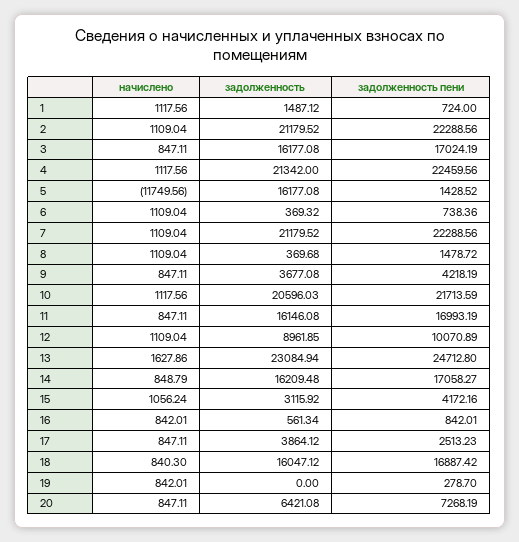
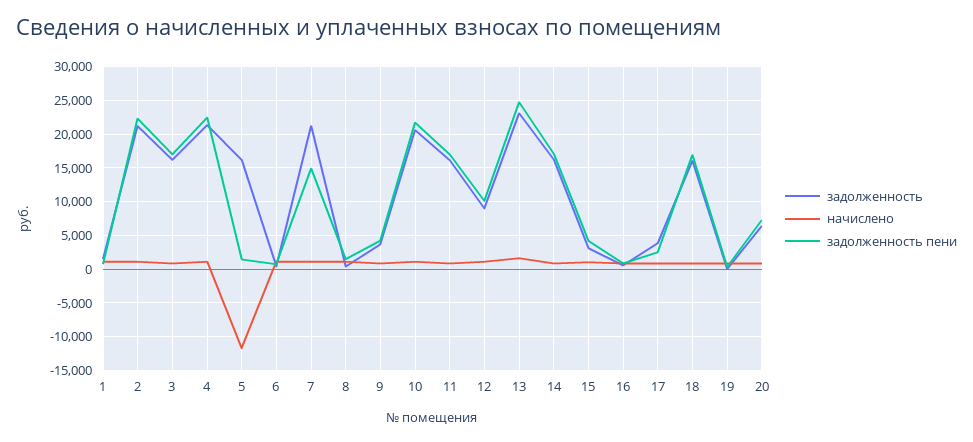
  {
    "начислено": {
      "1": 1117.56,
      "2": 1109.04,
      "3": 847.11,
      "4": 1117.56,
      "5": -11749.56,
      "6": 1109.04,
      "7": 1109.04,
      "8": 1109.04,
      "9": 847.11,
      "10": 1117.56,
      "11": 847.11,
      "12": 1109.04,
      "13": 1627.86,
      "14": 848.79,
      "15": 1056.24,
      "16": 842.01,
      "17": 847.11,
      "18": 840.3,
      "19": 842.01,
      "20": 847.11
    },
    "задолженность": {
      "1": 1487.12,
      "2": 21179.52,
      "3": 16177.08,
      "4": 21342,
      "5": 16177.08,
      "6": 369.32,
      "7": 21179.52,
      "8": 369.68,
      "9": 3677.08,
      "10": 20596.03,
      "11": 16146.08,
      "12": 8961.85,
      "13": 23084.94,
      "14": 16209.48,
      "15": 3115.92,
      "16": 561.34,
      "17": 3864.12,
      "18": 16047.12,
      "19": 0,
      "20": 6421.08
    },
    "задолженность пени": {
      "1": 724,
      "2": 22288.56,
      "3": 17024.19,
      "4": 22459.56,
      "5": 1428.52,
      "6": 738.36,
-     "7": 22288.56,
+     "7": 15000,
      "8": 1478.72,
      "9": 4218.19,
      "10": 21713.59,
      "11": 16993.19,
      "12": 10070.89,
      "13": 24712.8,
      "14": 17058.27,
      "15": 4172.16,
      "16": 842.01,
      "17": 2513.23,
      "18": 16887.42,
      "19": 278.7,
      "20": 7268.19
    }
  }

